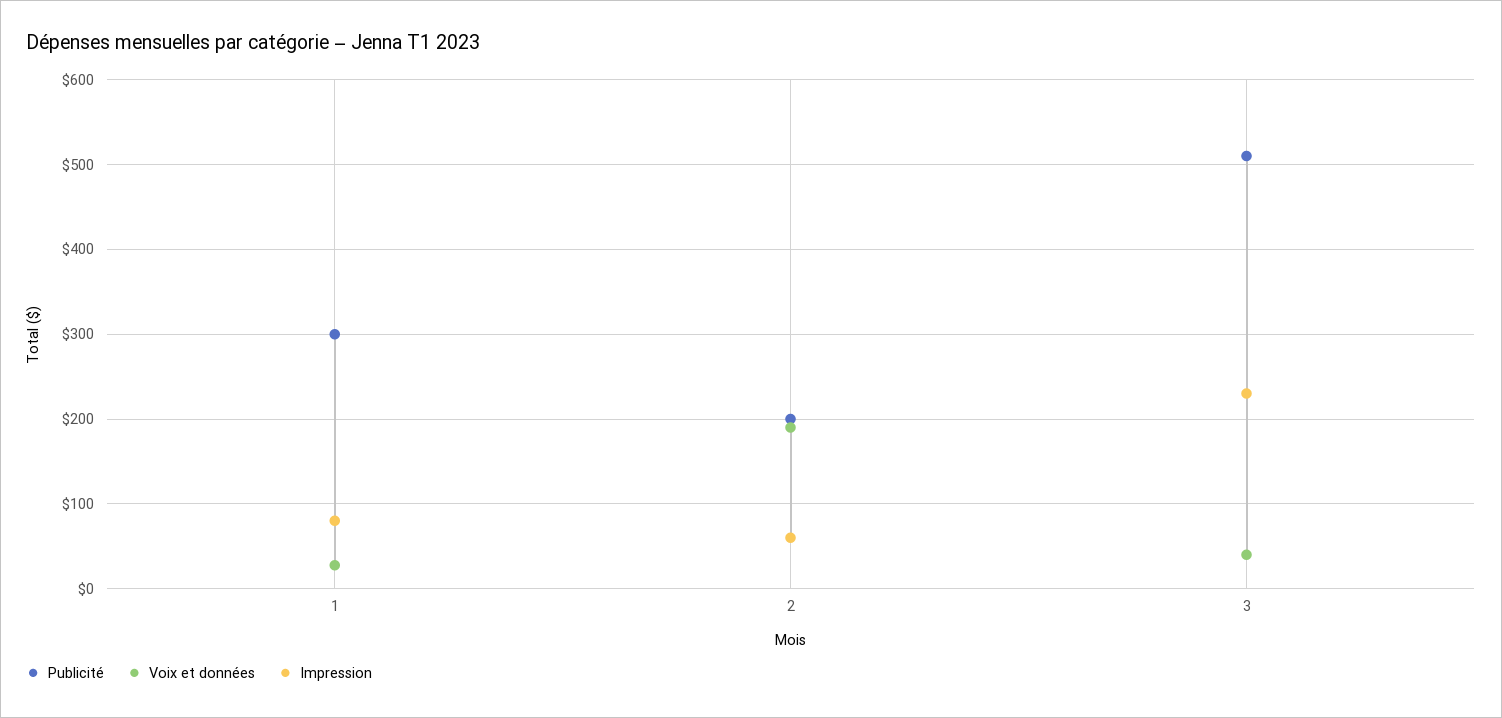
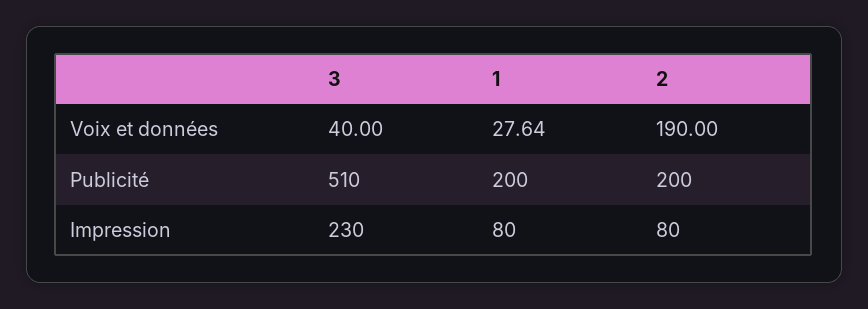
  {
    "Publicité": {
-     "1": 300,
+     "1": 200,
      "2": 200,
      "3": 510
    },
    "Voix et données": {
      "1": 27.64,
      "2": 190,
      "3": 40
    },
    "Impression": {
      "1": 80,
-     "2": 60,
+     "2": 80,
      "3": 230
    }
  }

